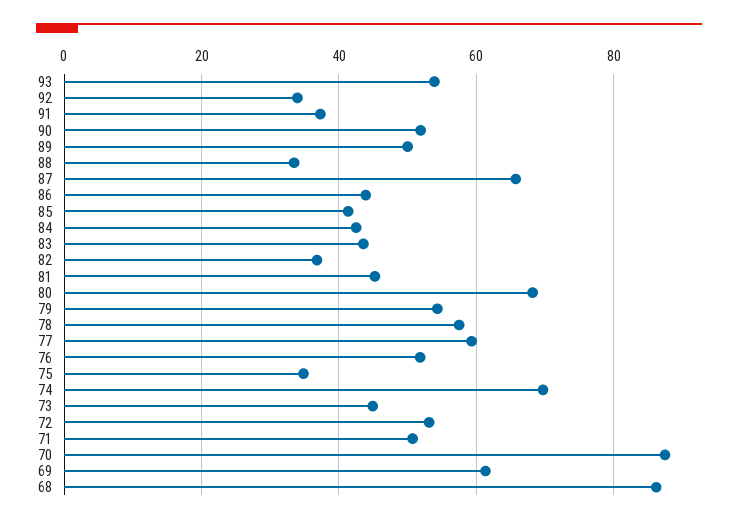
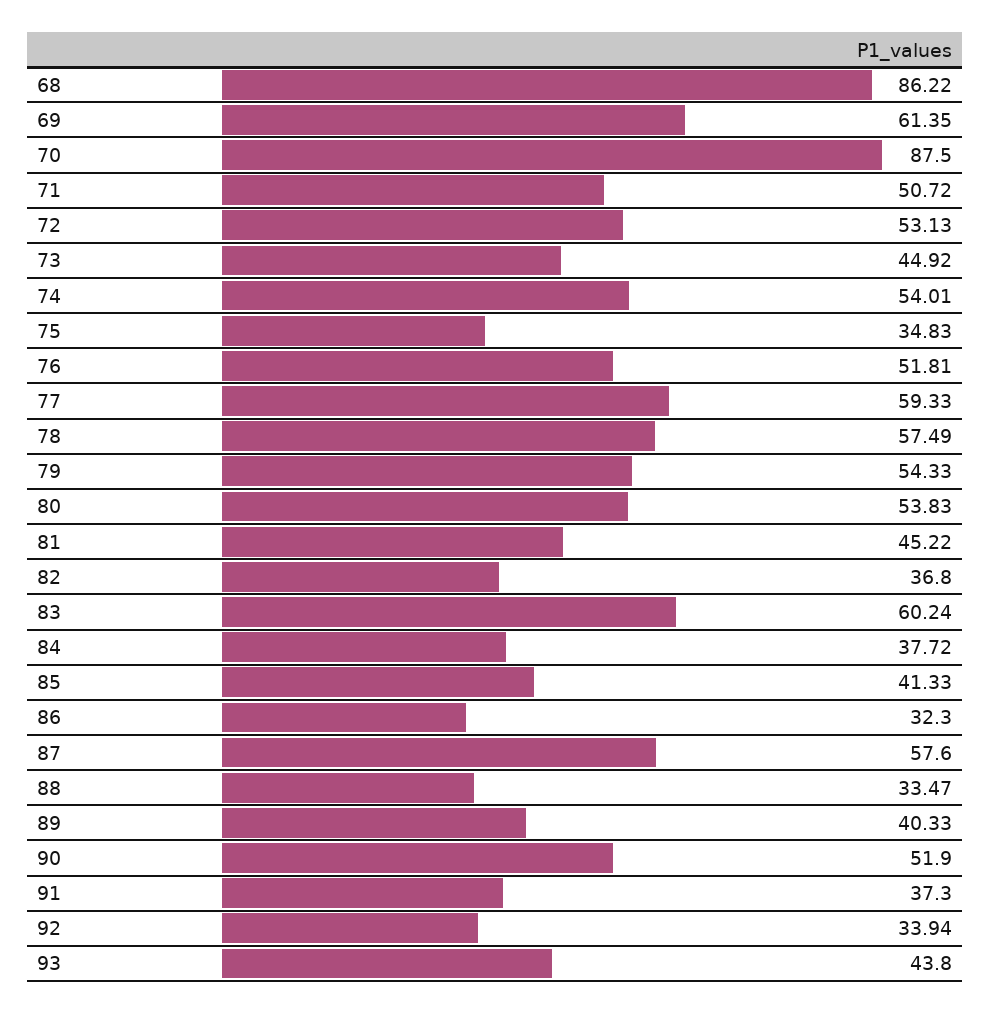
  {
-   "93": 54,
+   "93": 43.8,
    "92": 33.94,
    "91": 37.3,
    "90": 51.9,
-   "89": 50,
+   "89": 40.33,
    "88": 33.47,
-   "87": 66,
+   "87": 57.6,
-   "86": 44,
+   "86": 32.3,
    "85": 41.33,
-   "84": 42,
+   "84": 37.72,
-   "83": 44,
+   "83": 60.24,
    "82": 36.8,
    "81": 45.22,
-   "80": 68,
+   "80": 53.83,
    "79": 54.33,
    "78": 57.49,
    "77": 59.33,
    "76": 51.81,
    "75": 34.83,
-   "74": 70,
+   "74": 54.01,
    "73": 44.92,
    "72": 53.13,
    "71": 50.72,
    "70": 87.5,
    "69": 61.35,
    "68": 86.22
  }

